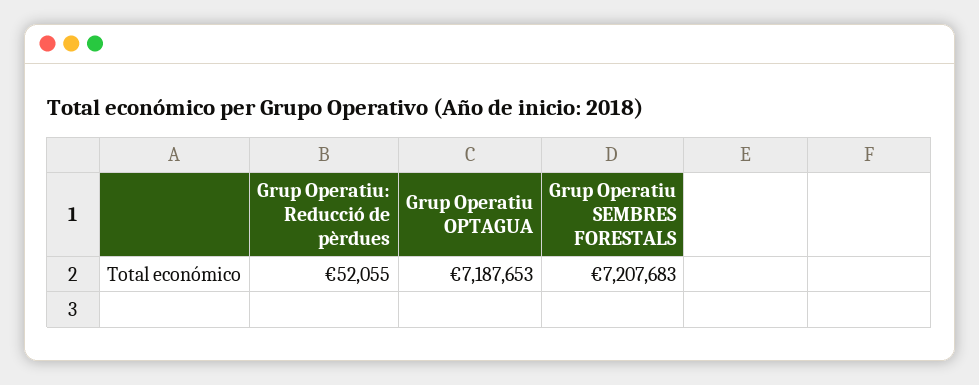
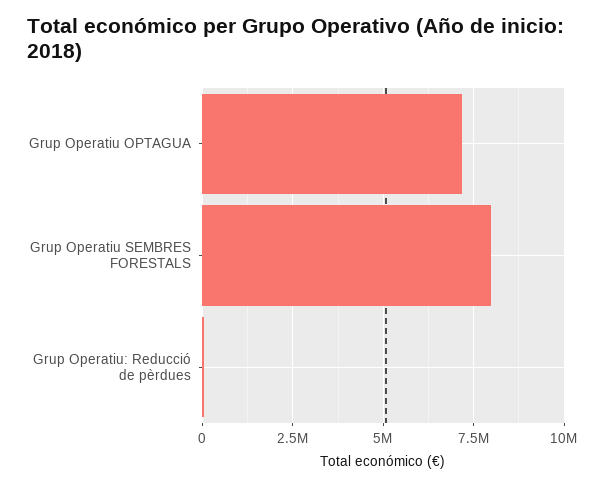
  {
    "Grup Operatiu: Reducció de pèrdues": 52055,
    "Grup Operatiu OPTAGUA": 7187653,
-   "Grup Operatiu SEMBRES FORESTALS": 7207683
+   "Grup Operatiu SEMBRES FORESTALS": 8000000
  }

